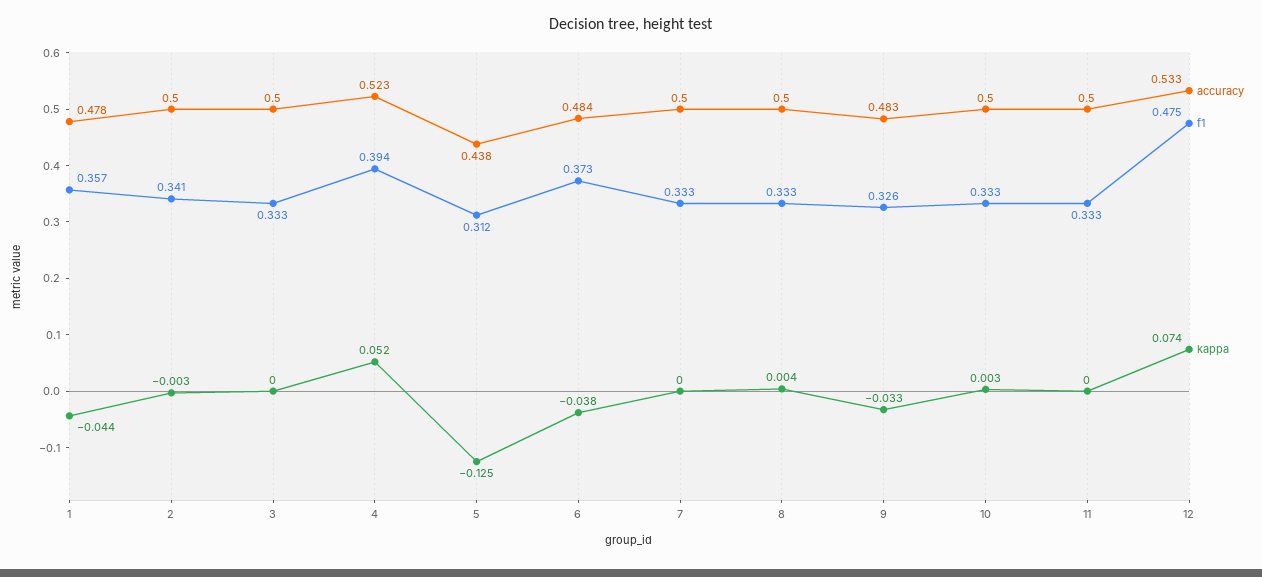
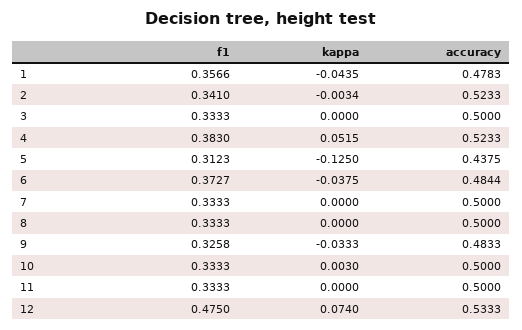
  {
    "accuracy": {
      "1": 0.4783,
-     "2": 0.5,
+     "2": 0.5233,
      "3": 0.5,
      "4": 0.5233,
      "5": 0.4375,
      "6": 0.4844,
      "7": 0.5,
      "8": 0.5,
      "9": 0.4833,
      "10": 0.5,
      "11": 0.5,
      "12": 0.5333
    },
    "f1": {
      "1": 0.3566,
      "2": 0.341,
      "3": 0.3333,
-     "4": 0.394,
+     "4": 0.383,
      "5": 0.3123,
      "6": 0.3727,
      "7": 0.3333,
      "8": 0.3333,
      "9": 0.3258,
      "10": 0.3333,
      "11": 0.3333,
      "12": 0.475
    },
    "kappa": {
      "1": -0.0435,
      "2": -0.0034,
      "3": 0,
      "4": 0.0515,
      "5": -0.125,
      "6": -0.0375,
      "7": 0,
-     "8": 0.004,
+     "8": 0,
      "9": -0.0333,
      "10": 0.003,
      "11": 0,
      "12": 0.074
    }
  }

